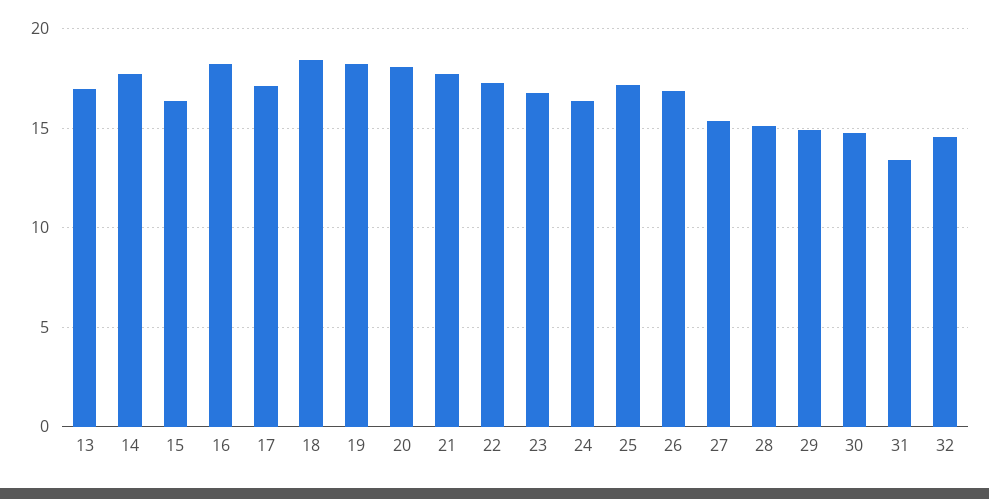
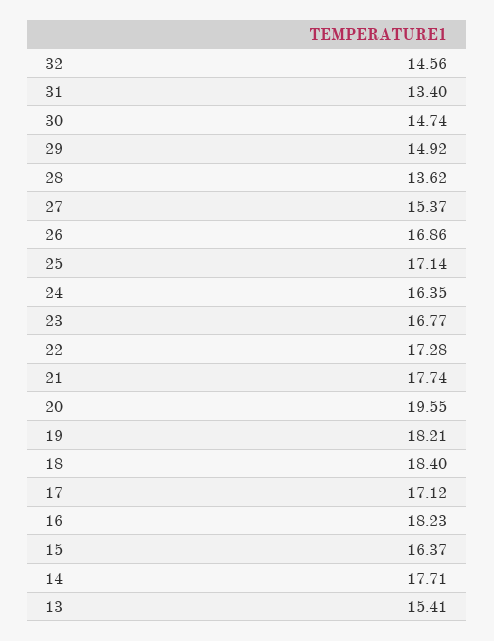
  {
-   "13": 17,
+   "13": 15.41,
    "14": 17.71,
    "15": 16.37,
    "16": 18.23,
    "17": 17.12,
    "18": 18.4,
    "19": 18.21,
-   "20": 18,
+   "20": 19.55,
    "21": 17.74,
    "22": 17.28,
    "23": 16.77,
    "24": 16.35,
    "25": 17.14,
    "26": 16.86,
    "27": 15.37,
-   "28": 15,
+   "28": 13.62,
    "29": 14.92,
    "30": 14.74,
    "31": 13.4,
    "32": 14.56
  }

